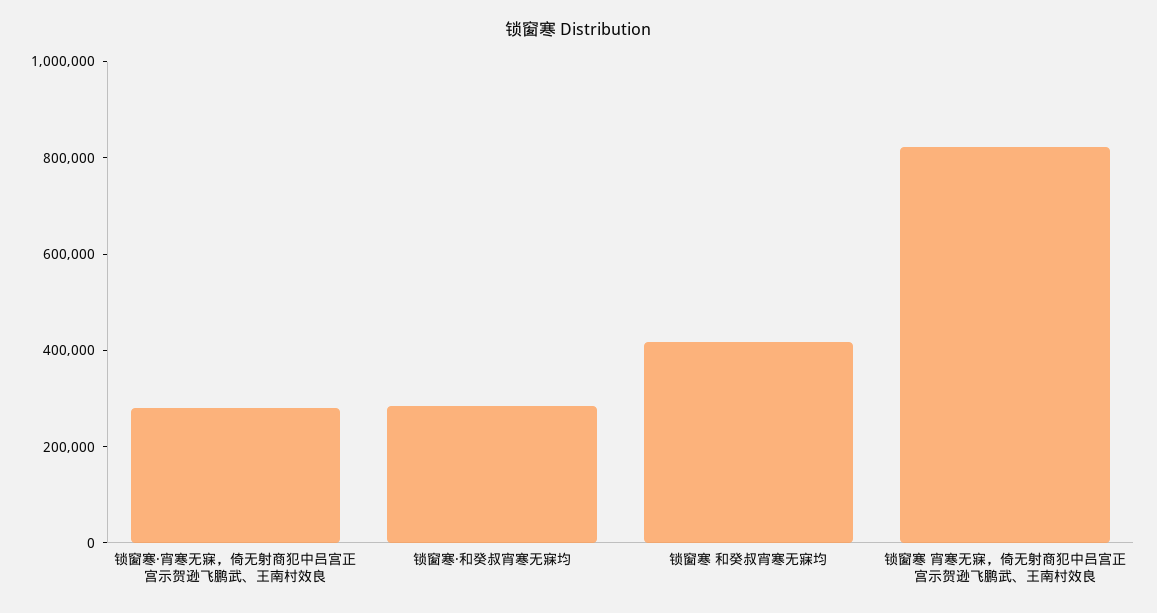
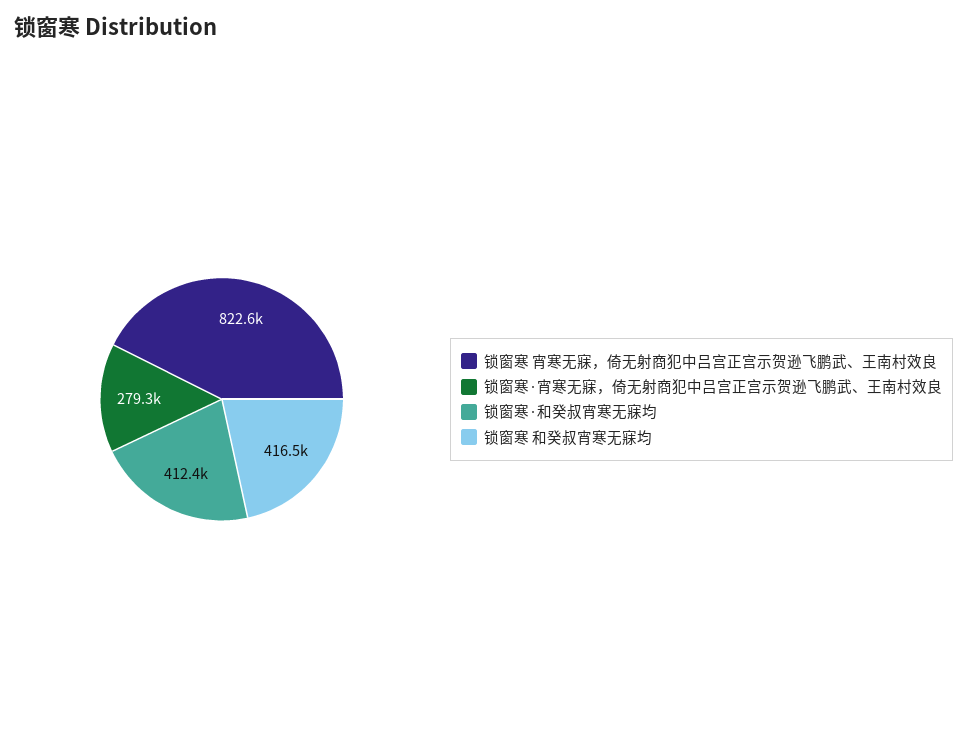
  {
    "锁窗寒·宵寒无寐，倚无射商犯中吕宫正宫示贺逊飞鹏武、王南村效良": 279300,
-   "锁窗寒·和癸叔宵寒无寐均": 300000,
+   "锁窗寒·和癸叔宵寒无寐均": 412400,
    "锁窗寒 和癸叔宵寒无寐均": 416500,
    "锁窗寒 宵寒无寐，倚无射商犯中吕宫正宫示贺逊飞鹏武、王南村效良": 822600
  }

